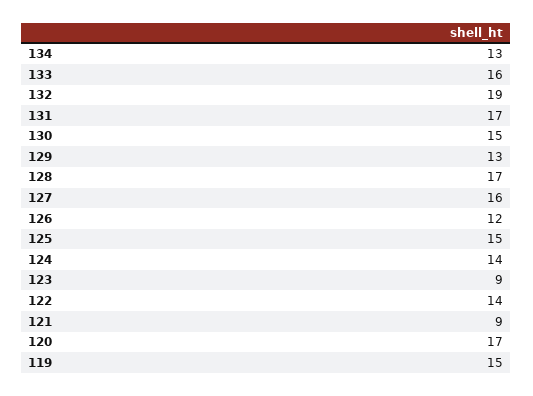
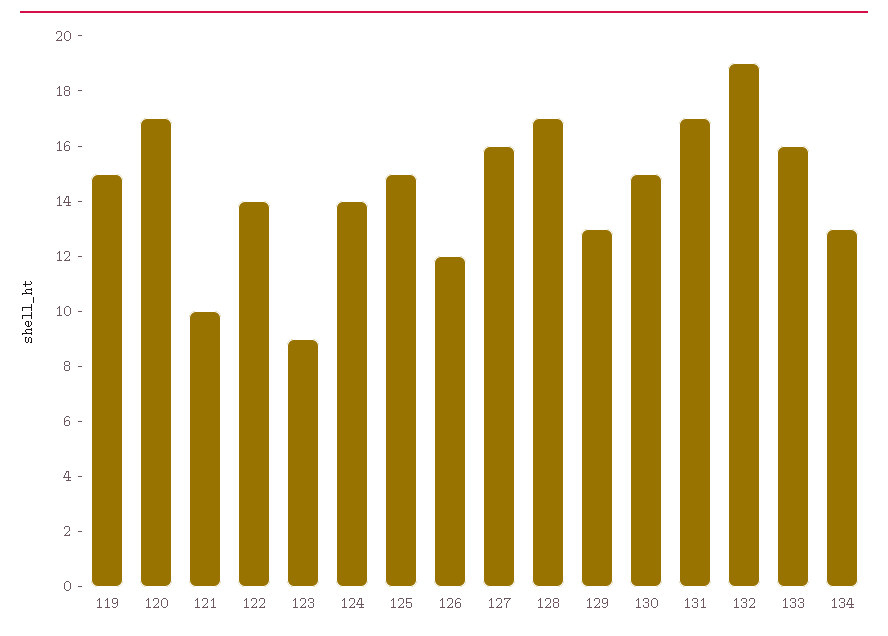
  {
    "134": 13,
    "133": 16,
    "132": 19,
    "131": 17,
    "130": 15,
    "129": 13,
    "128": 17,
    "127": 16,
    "126": 12,
    "125": 15,
    "124": 14,
    "123": 9,
    "122": 14,
-   "121": 9,
+   "121": 10,
    "120": 17,
    "119": 15
  }

